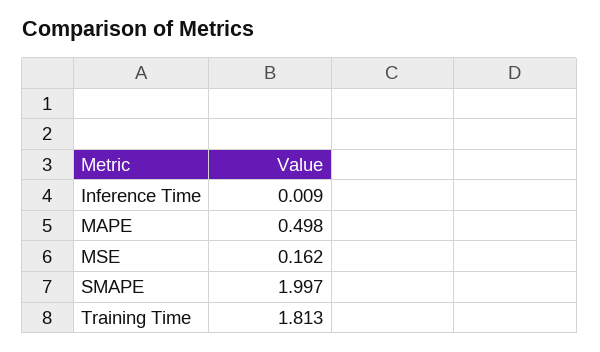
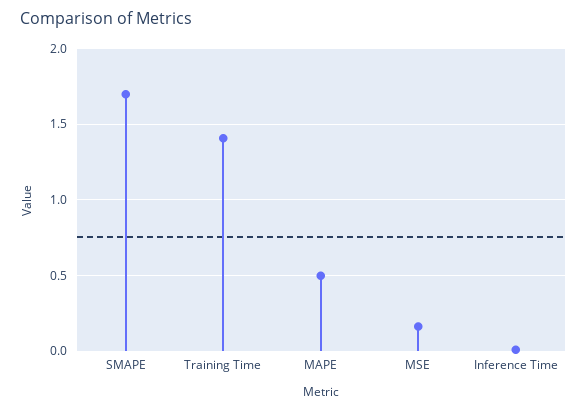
  {
    "Inference Time": 0.009,
    "MAPE": 0.498,
    "MSE": 0.162,
-   "SMAPE": 1.997,
+   "SMAPE": 1.7,
-   "Training Time": 1.813
+   "Training Time": 1.4
  }

